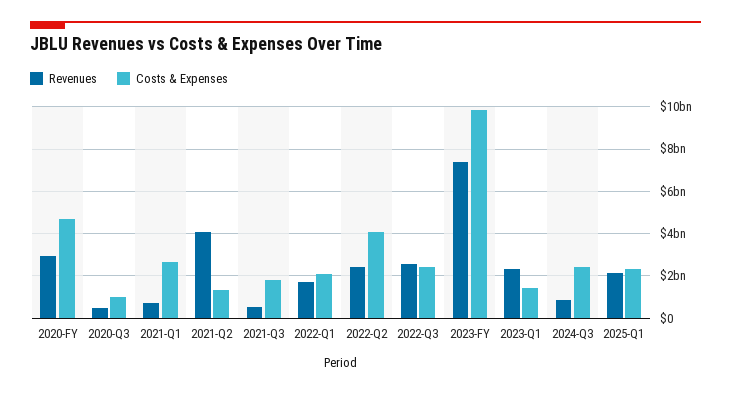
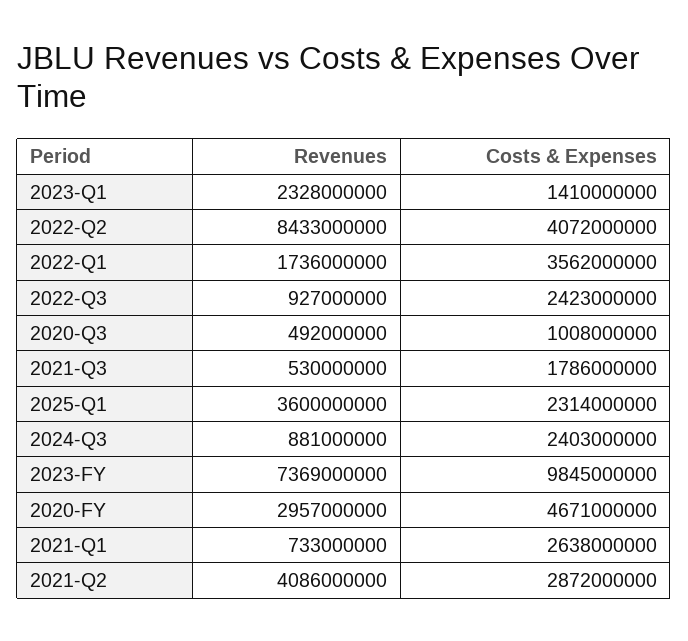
  {
    "Revenues": {
      "2020-FY": 2957000000,
      "2020-Q3": 492000000,
      "2021-Q1": 733000000,
      "2021-Q2": 4086000000,
      "2021-Q3": 530000000,
      "2022-Q1": 1736000000,
-     "2022-Q2": 2500000000,
+     "2022-Q2": 8433000000,
-     "2022-Q3": 2500000000,
+     "2022-Q3": 927000000,
      "2023-FY": 7369000000,
      "2023-Q1": 2328000000,
      "2024-Q3": 881000000,
-     "2025-Q1": 2000000000
+     "2025-Q1": 3600000000
    },
    "Costs & Expenses": {
      "2020-FY": 4671000000,
      "2020-Q3": 1008000000,
      "2021-Q1": 2638000000,
-     "2021-Q2": 1500000000,
+     "2021-Q2": 2872000000,
      "2021-Q3": 1786000000,
-     "2022-Q1": 2000000000,
+     "2022-Q1": 3562000000,
      "2022-Q2": 4072000000,
      "2022-Q3": 2423000000,
      "2023-FY": 9845000000,
      "2023-Q1": 1410000000,
      "2024-Q3": 2403000000,
      "2025-Q1": 2314000000
    }
  }

